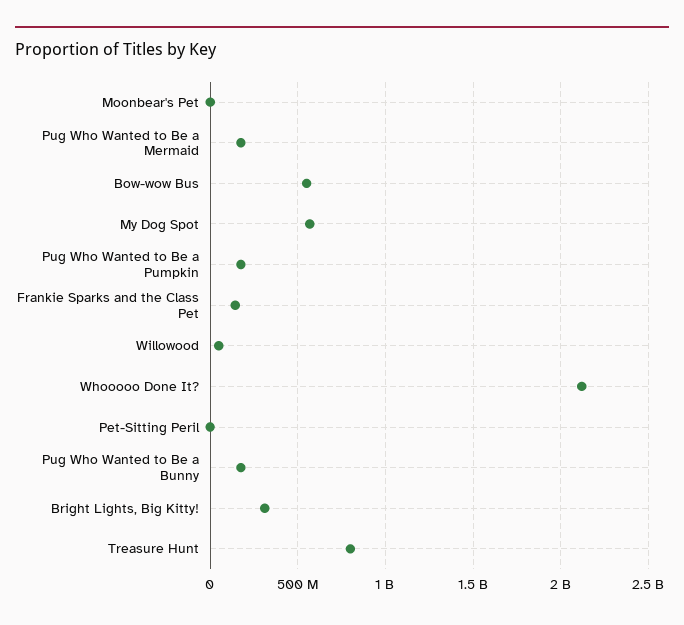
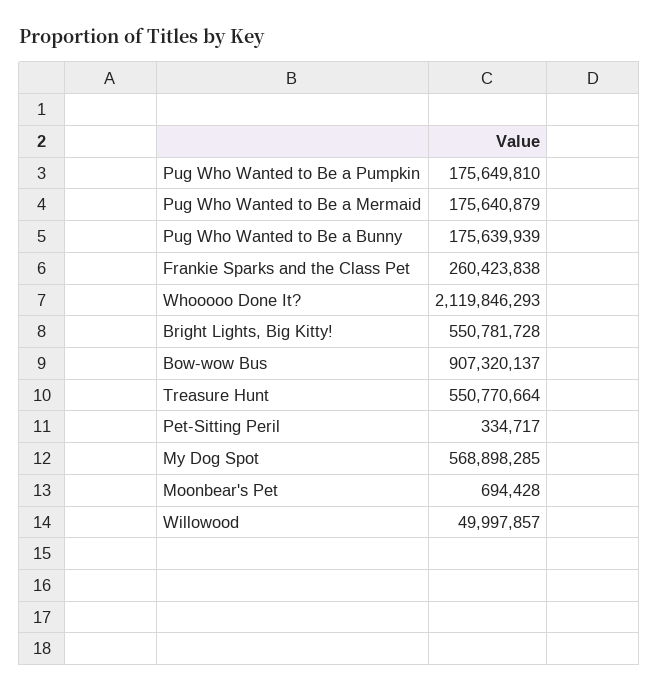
  {
    "Moonbear's Pet": 694428,
    "Pug Who Wanted to Be a Mermaid": 175640879,
-   "Bow-wow Bus": 550000000,
+   "Bow-wow Bus": 907320137,
    "My Dog Spot": 568898285,
    "Pug Who Wanted to Be a Pumpkin": 175649810,
-   "Frankie Sparks and the Class Pet": 150000000,
+   "Frankie Sparks and the Class Pet": 260423838,
    "Willowood": 49997857,
    "Whooooo Done It?": 2119846293,
    "Pet-Sitting Peril": 334717,
    "Pug Who Wanted to Be a Bunny": 175639939,
-   "Bright Lights, Big Kitty!": 300000000,
+   "Bright Lights, Big Kitty!": 550781728,
-   "Treasure Hunt": 800000000
+   "Treasure Hunt": 550770664
  }

